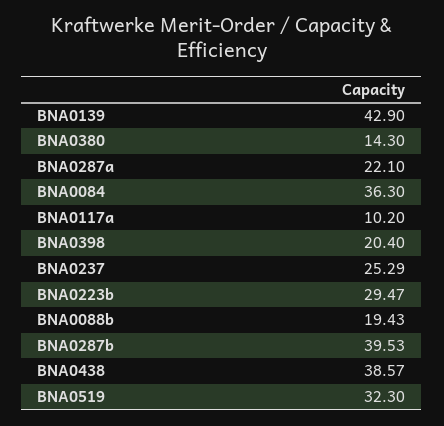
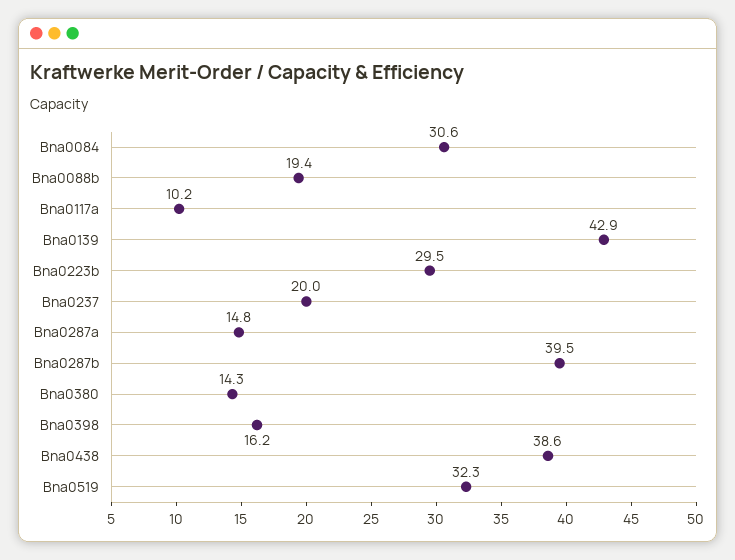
  {
    "BNA0139": 42.9,
    "BNA0380": 14.3,
-   "BNA0287a": 22.1,
+   "BNA0287a": 14.8,
-   "BNA0084": 36.3,
+   "BNA0084": 30.6,
    "BNA0117a": 10.2,
-   "BNA0398": 20.4,
+   "BNA0398": 16.2,
-   "BNA0237": 25.29,
+   "BNA0237": 20,
    "BNA0223b": 29.47,
    "BNA0088b": 19.43,
    "BNA0287b": 39.53,
    "BNA0438": 38.57,
    "BNA0519": 32.3
  }

